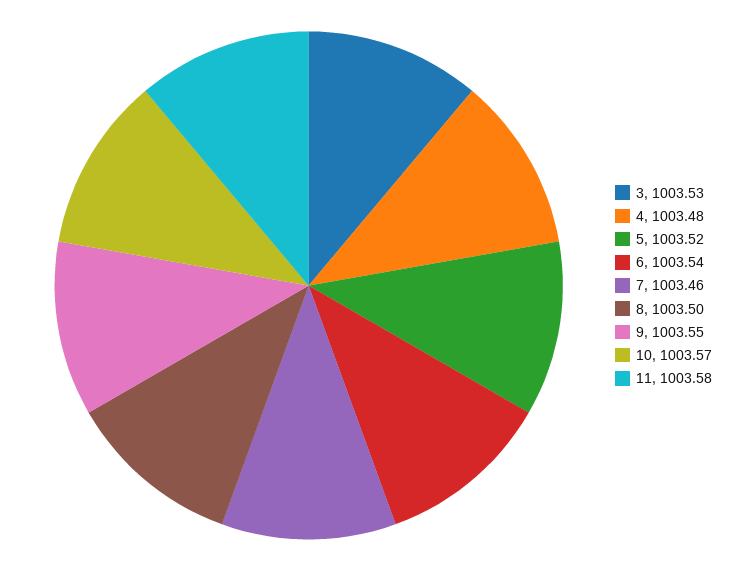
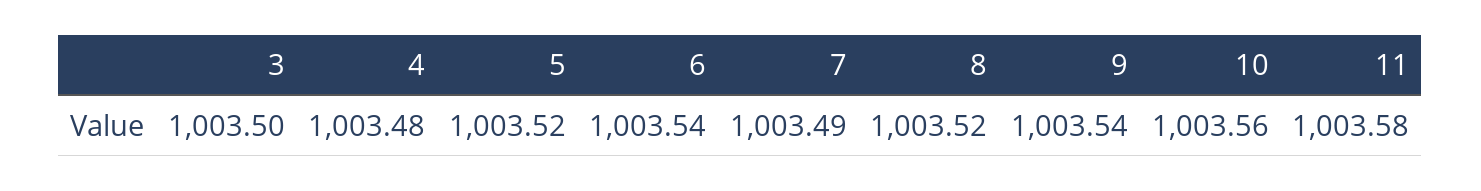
  {
-   "3": 1003.53,
+   "3": 1003.5,
    "4": 1003.48,
    "5": 1003.52,
    "6": 1003.54,
-   "7": 1003.46,
+   "7": 1003.49,
-   "8": 1003.5,
+   "8": 1003.52,
-   "9": 1003.55,
+   "9": 1003.54,
-   "10": 1003.57,
+   "10": 1003.56,
    "11": 1003.58
  }

